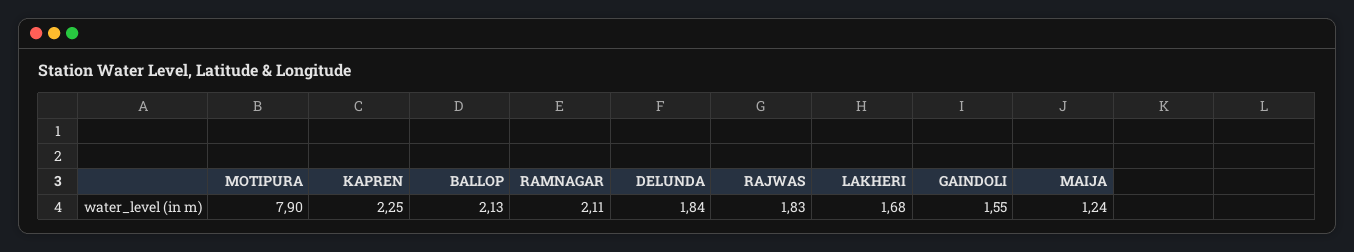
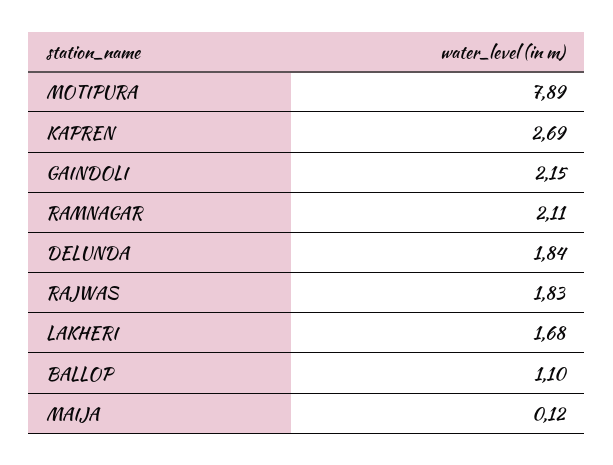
  {
-   "MOTIPURA": 7.9,
+   "MOTIPURA": 7.89,
-   "KAPREN": 2.25,
+   "KAPREN": 2.69,
-   "BALLOP": 2.13,
+   "BALLOP": 1.1,
    "RAMNAGAR": 2.11,
    "DELUNDA": 1.84,
    "RAJWAS": 1.83,
    "LAKHERI": 1.68,
-   "GAINDOLI": 1.55,
+   "GAINDOLI": 2.15,
-   "MAIJA": 1.24
+   "MAIJA": 0.12
  }

